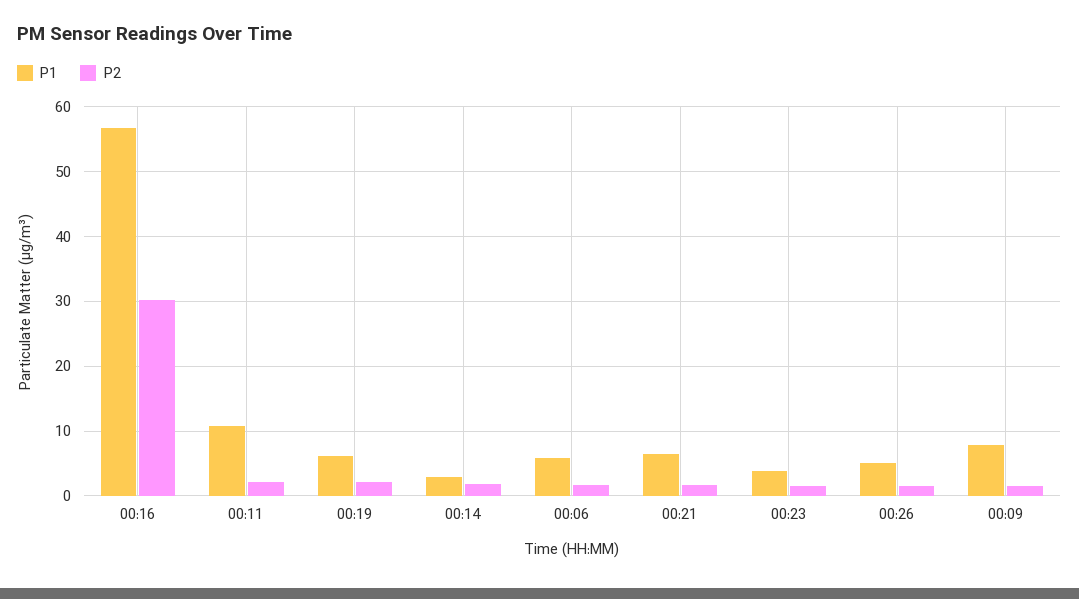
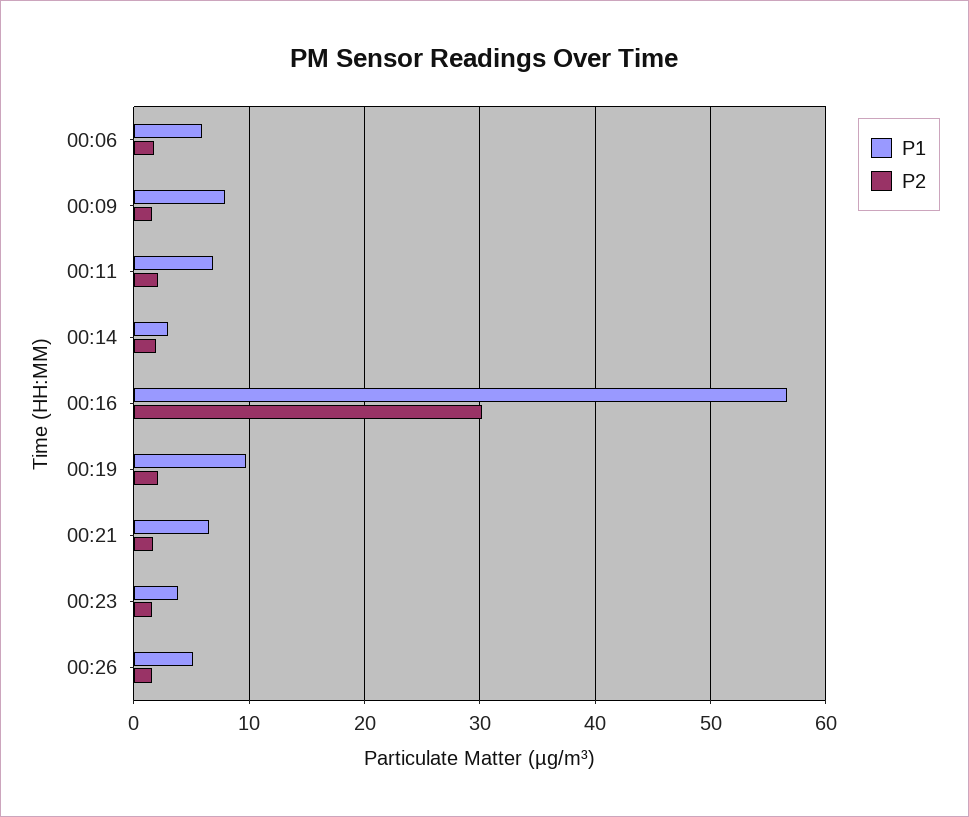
  {
    "P1": {
      "00:16": 57,
-     "00:11": 11,
+     "00:11": 7,
-     "00:19": 6,
+     "00:19": 10,
      "00:14": 3,
      "00:06": 6,
      "00:21": 7,
      "00:23": 4,
      "00:26": 5,
      "00:09": 8
    },
    "P2": {
      "00:16": 30,
      "00:11": 2,
      "00:19": 2,
      "00:14": 2,
      "00:06": 2,
      "00:21": 2,
      "00:23": 2,
      "00:26": 2,
      "00:09": 2
    }
  }

